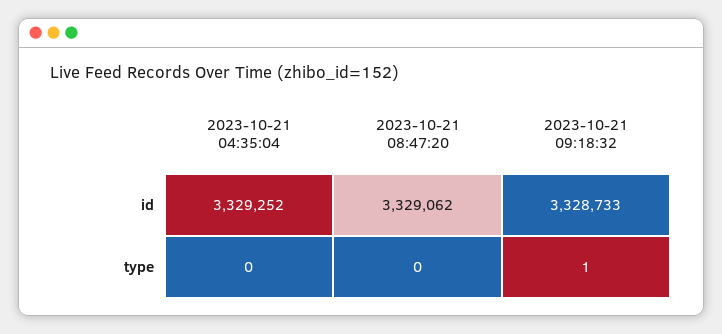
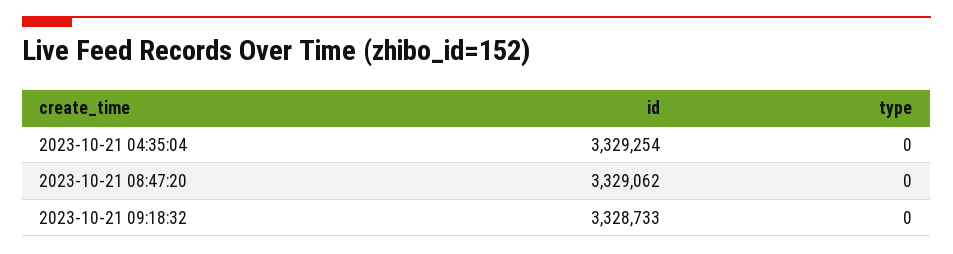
  {
    "2023-10-21 04:35:04": {
-     "id": 3329252,
+     "id": 3329254,
      "type": 0
    },
    "2023-10-21 08:47:20": {
      "id": 3329062,
      "type": 0
    },
    "2023-10-21 09:18:32": {
      "id": 3328733,
-     "type": 1
+     "type": 0
    }
  }

